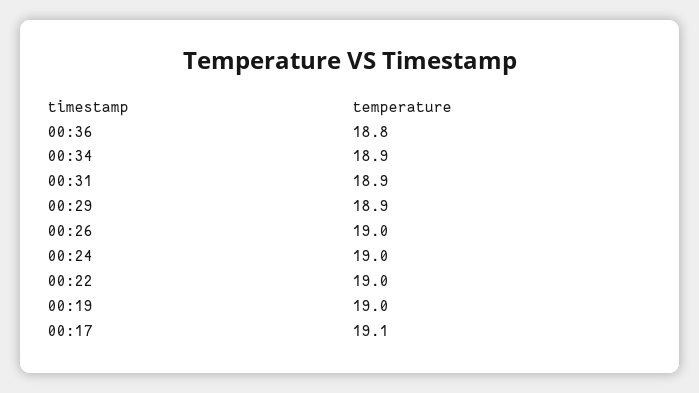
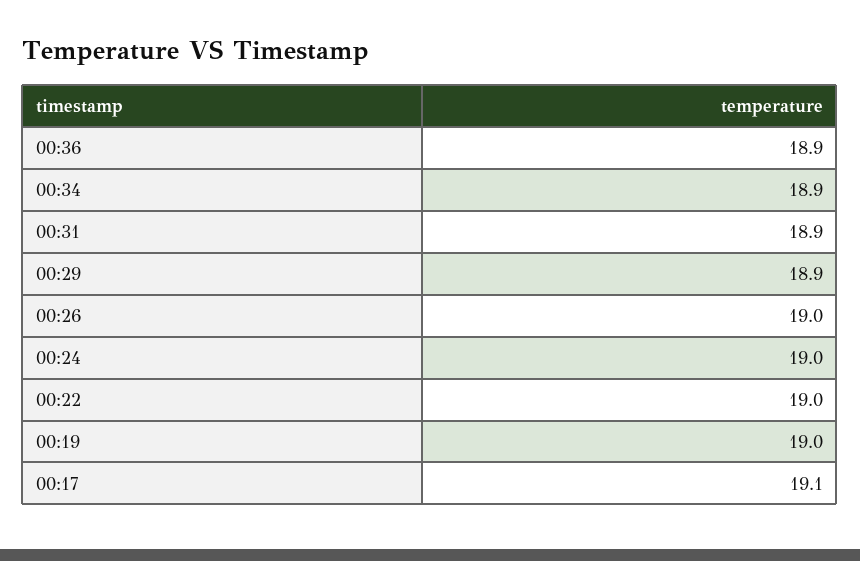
  {
-   "00:36": 18.8,
+   "00:36": 18.9,
    "00:34": 18.9,
    "00:31": 18.9,
    "00:29": 18.9,
    "00:26": 19,
    "00:24": 19,
    "00:22": 19,
    "00:19": 19,
    "00:17": 19.1
  }

